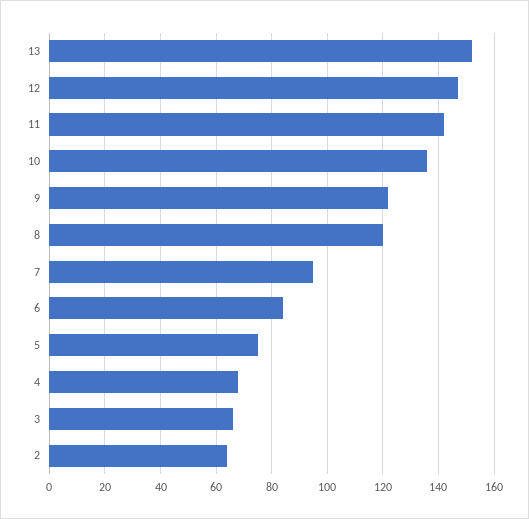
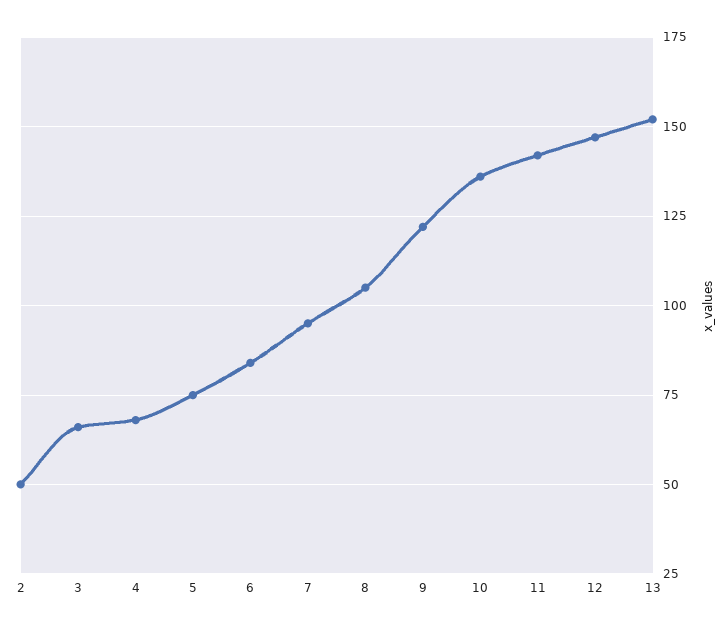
  {
    "13": 150,
    "12": 145,
    "11": 140,
    "10": 135,
    "9": 120,
-   "8": 120,
+   "8": 105,
    "7": 95,
    "6": 85,
    "5": 75,
    "4": 70,
    "3": 65,
-   "2": 65
+   "2": 50
  }

